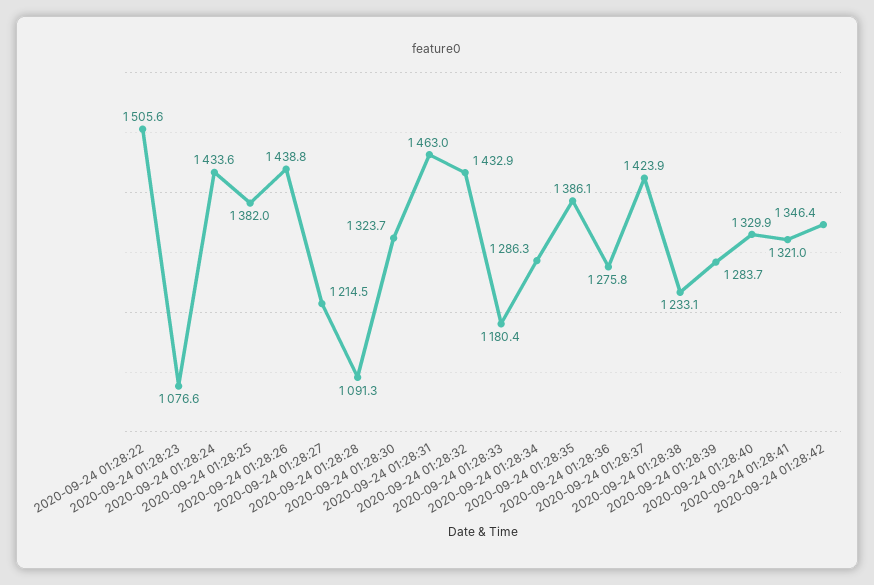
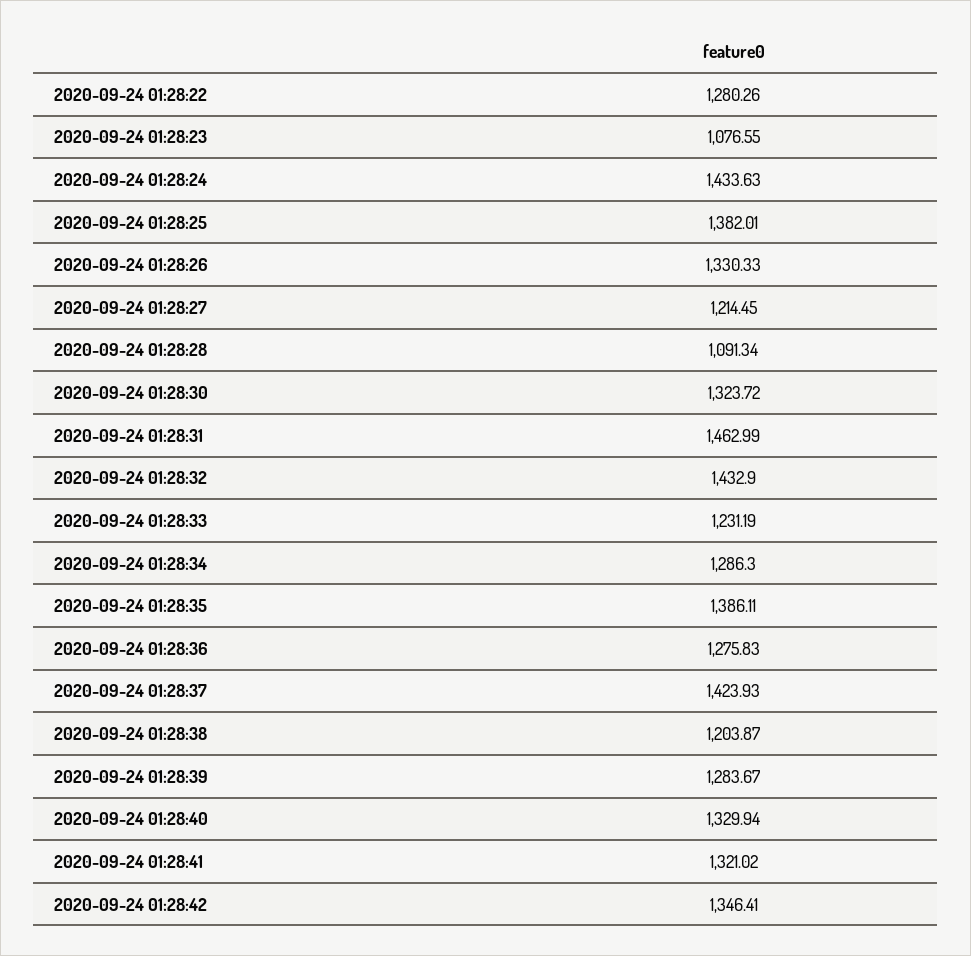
  {
-   "2020-09-24 01:28:22": 1505.6,
+   "2020-09-24 01:28:22": 1280.26,
    "2020-09-24 01:28:23": 1076.55,
    "2020-09-24 01:28:24": 1433.63,
    "2020-09-24 01:28:25": 1382.01,
-   "2020-09-24 01:28:26": 1438.8,
+   "2020-09-24 01:28:26": 1330.33,
    "2020-09-24 01:28:27": 1214.45,
    "2020-09-24 01:28:28": 1091.34,
    "2020-09-24 01:28:30": 1323.72,
    "2020-09-24 01:28:31": 1462.99,
    "2020-09-24 01:28:32": 1432.9,
-   "2020-09-24 01:28:33": 1180.4,
+   "2020-09-24 01:28:33": 1231.19,
    "2020-09-24 01:28:34": 1286.3,
    "2020-09-24 01:28:35": 1386.11,
    "2020-09-24 01:28:36": 1275.83,
    "2020-09-24 01:28:37": 1423.93,
-   "2020-09-24 01:28:38": 1233.1,
+   "2020-09-24 01:28:38": 1203.87,
    "2020-09-24 01:28:39": 1283.67,
    "2020-09-24 01:28:40": 1329.94,
    "2020-09-24 01:28:41": 1321.02,
    "2020-09-24 01:28:42": 1346.41
  }

